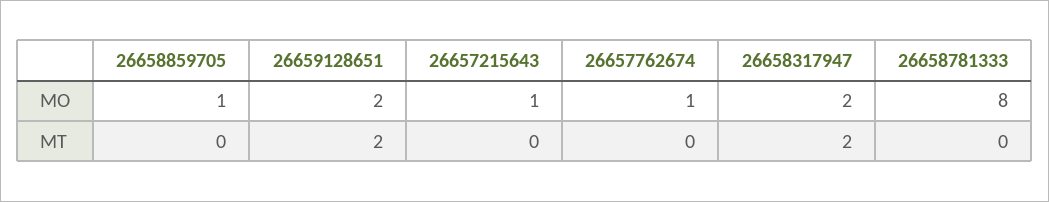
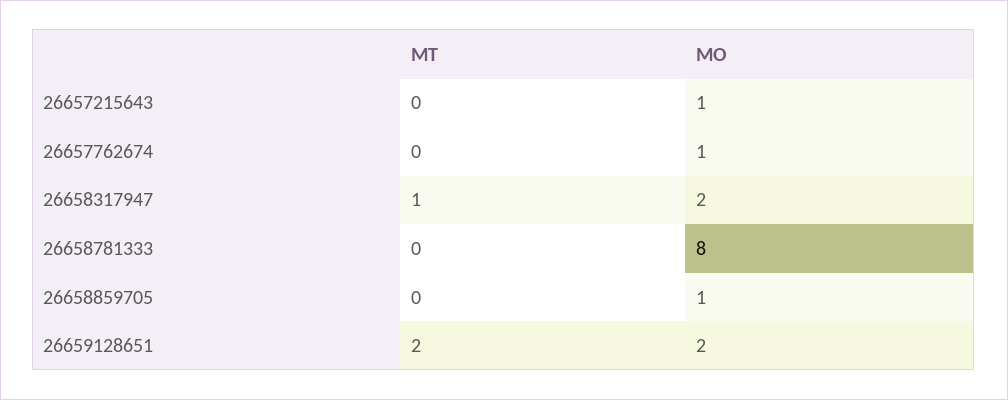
  {
    "26658859705": {
      "MO": 1,
      "MT": 0
    },
    "26659128651": {
      "MO": 2,
      "MT": 2
    },
    "26657215643": {
      "MO": 1,
      "MT": 0
    },
    "26657762674": {
      "MO": 1,
      "MT": 0
    },
    "26658317947": {
      "MO": 2,
-     "MT": 2
+     "MT": 1
    },
    "26658781333": {
      "MO": 8,
      "MT": 0
    }
  }

